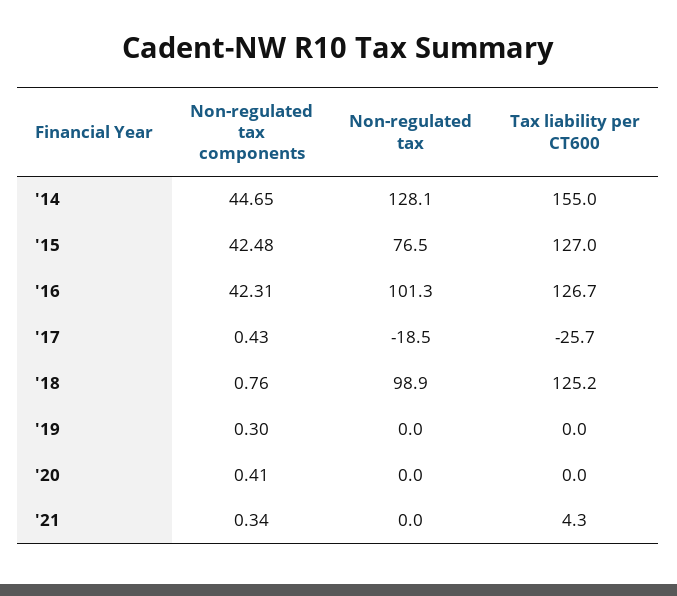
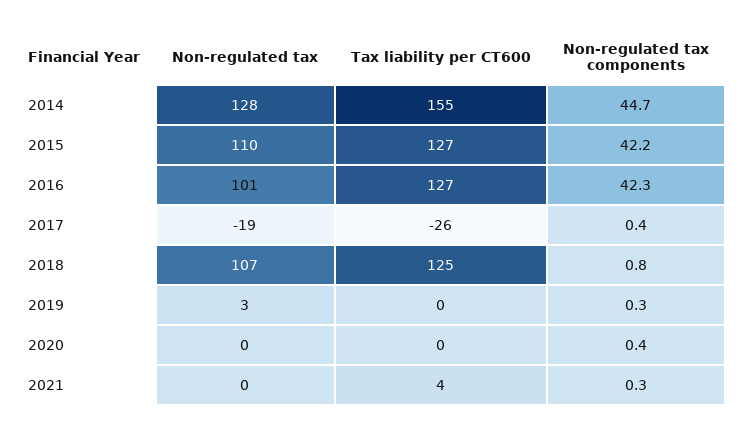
  {
    "Non-regulated tax components": {
      "'14": 44.65,
-     "'15": 42.48,
+     "'15": 42.2,
      "'16": 42.31,
      "'17": 0.43,
      "'18": 0.76,
      "'19": 0.3,
      "'20": 0.41,
      "'21": 0.34
    },
    "Non-regulated tax": {
      "'14": 128.1,
-     "'15": 76.5,
+     "'15": 110,
      "'16": 101.3,
      "'17": -18.5,
-     "'18": 98.9,
+     "'18": 107,
-     "'19": 0,
+     "'19": 3,
      "'20": 0,
      "'21": 0
    },
    "Tax liability per CT600": {
      "'14": 155,
      "'15": 127,
      "'16": 126.7,
      "'17": -25.7,
      "'18": 125.2,
      "'19": 0,
      "'20": 0,
      "'21": 4.3
    }
  }

